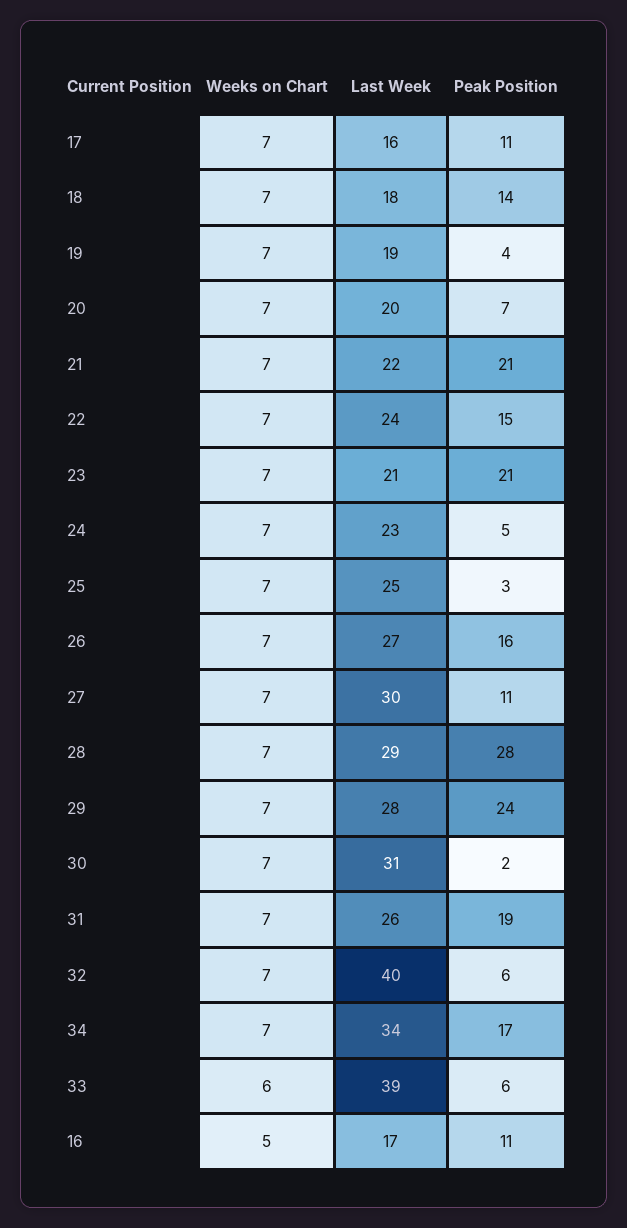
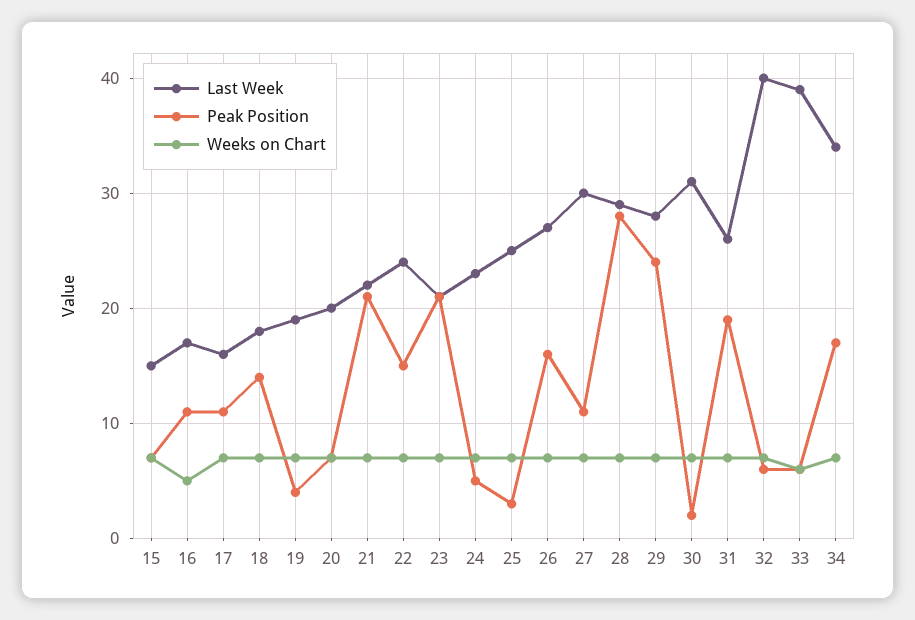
  {
    "Weeks on Chart": {
      "17": 7,
      "18": 7,
      "19": 7,
      "20": 7,
      "21": 7,
      "22": 7,
      "23": 7,
      "24": 7,
      "25": 7,
      "26": 7,
      "27": 7,
      "28": 7,
      "29": 7,
      "30": 7,
      "31": 7,
      "32": 7,
      "34": 7,
      "33": 6,
-     "16": 5
+     "16": 5,
+     "15": 7
    },
    "Last Week": {
      "17": 16,
      "18": 18,
      "19": 19,
      "20": 20,
      "21": 22,
      "22": 24,
      "23": 21,
      "24": 23,
      "25": 25,
      "26": 27,
      "27": 30,
      "28": 29,
      "29": 28,
      "30": 31,
      "31": 26,
      "32": 40,
      "34": 34,
      "33": 39,
-     "16": 17
+     "16": 17,
+     "15": 15
    },
    "Peak Position": {
      "17": 11,
      "18": 14,
      "19": 4,
      "20": 7,
      "21": 21,
      "22": 15,
      "23": 21,
      "24": 5,
      "25": 3,
      "26": 16,
      "27": 11,
      "28": 28,
      "29": 24,
      "30": 2,
      "31": 19,
      "32": 6,
      "34": 17,
      "33": 6,
-     "16": 11
+     "16": 11,
+     "15": 7
    }
  }

